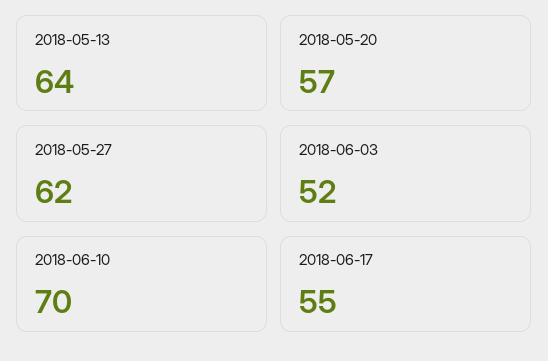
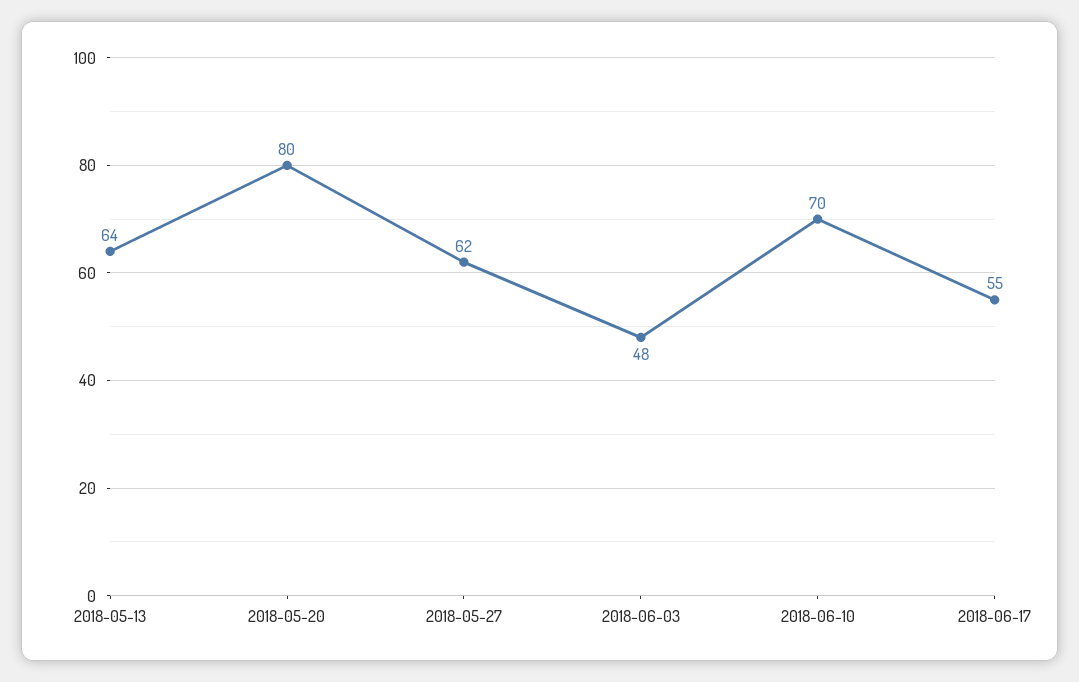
  {
    "2018-05-13": 64,
-   "2018-05-20": 57,
+   "2018-05-20": 80,
    "2018-05-27": 62,
-   "2018-06-03": 52,
+   "2018-06-03": 48,
    "2018-06-10": 70,
    "2018-06-17": 55
  }

